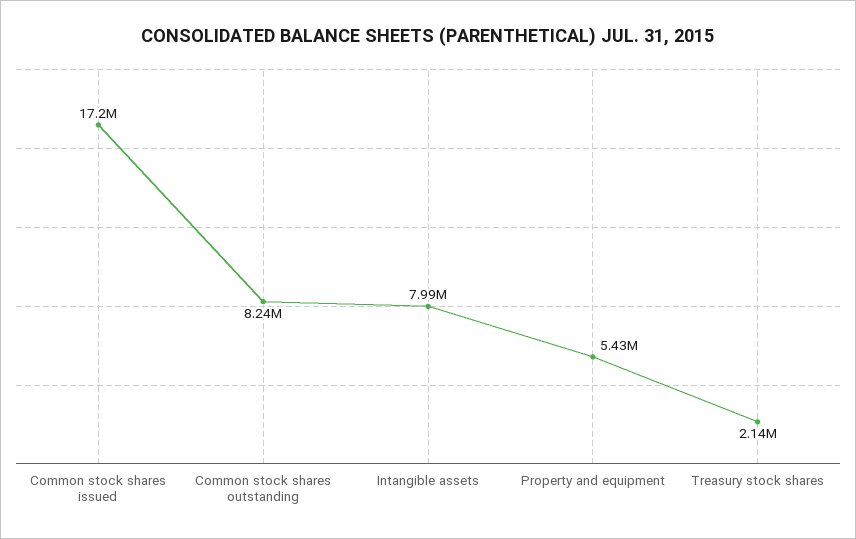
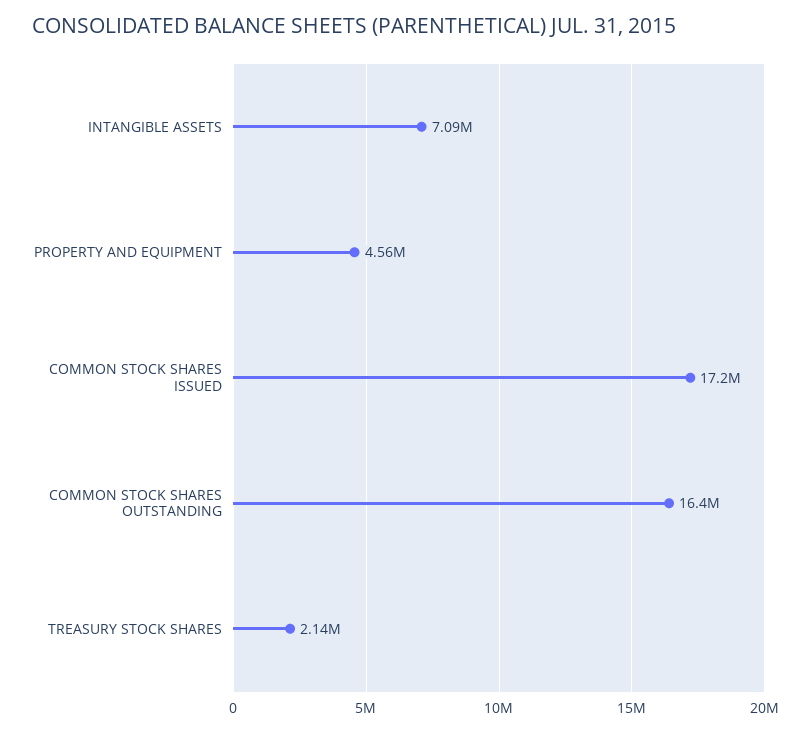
  {
    "Common stock shares issued": 17200000,
-   "Common stock shares outstanding": 8240000,
+   "Common stock shares outstanding": 16400000,
-   "Intangible assets": 7990000,
+   "Intangible assets": 7090000,
-   "Property and equipment": 5430000,
+   "Property and equipment": 4560000,
    "Treasury stock shares": 2140000
  }

